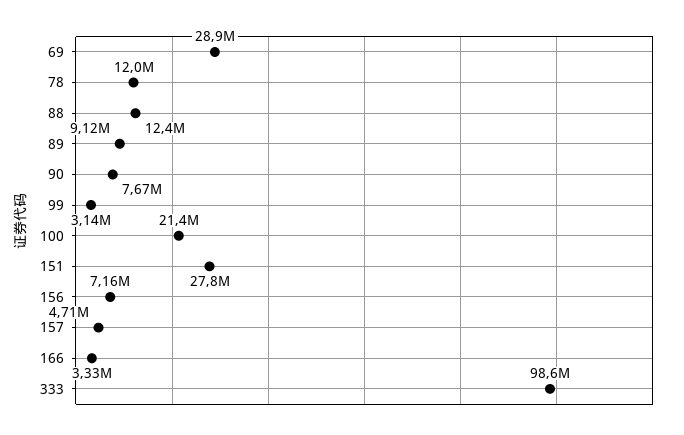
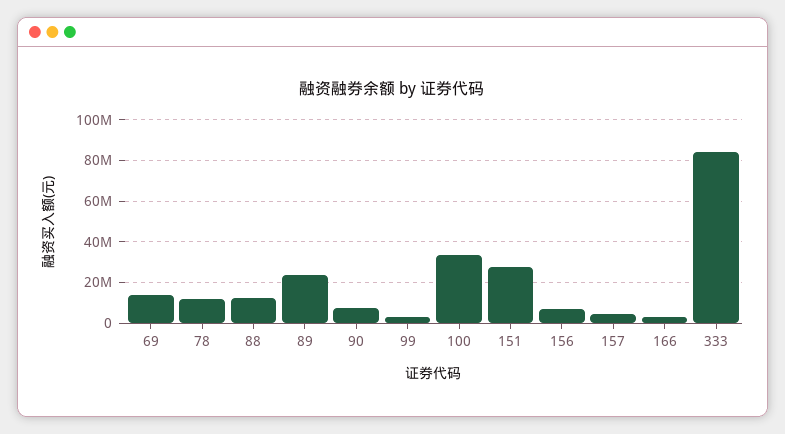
  {
-   "69": 28900000,
+   "69": 15000000,
    "78": 12000000,
    "88": 12400000,
-   "89": 9120000,
+   "89": 25000000,
    "90": 7670000,
    "99": 3140000,
-   "100": 21400000,
+   "100": 35000000,
    "151": 27800000,
    "156": 7160000,
    "157": 4710000,
    "166": 3330000,
-   "333": 98600000
+   "333": 85000000
  }

